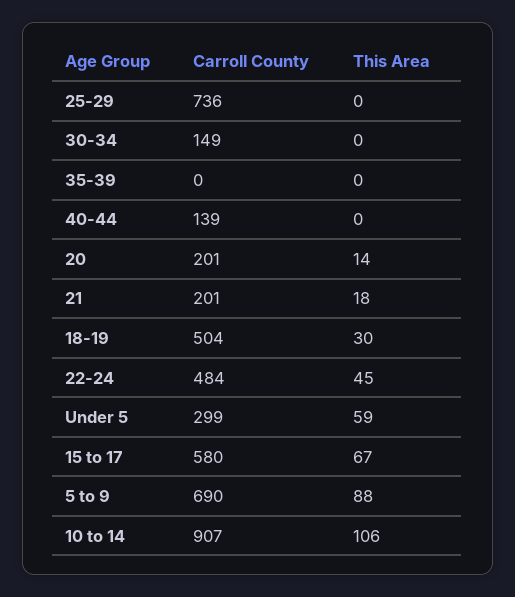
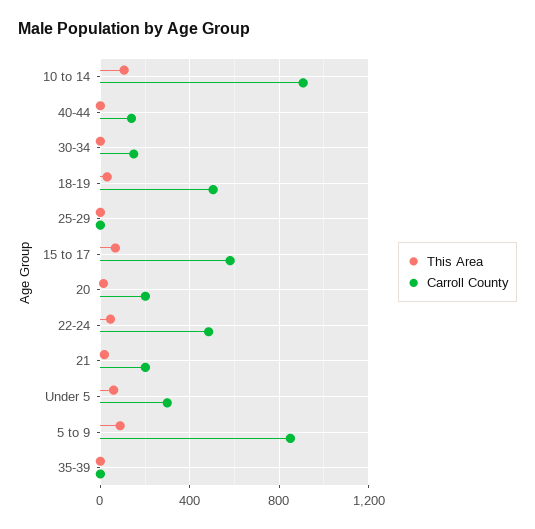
  {
    "Carroll County": {
-     "25-29": 736,
+     "25-29": 0,
      "30-34": 149,
      "35-39": 0,
      "40-44": 139,
      "20": 201,
      "21": 201,
      "18-19": 504,
      "22-24": 484,
      "Under 5": 299,
      "15 to 17": 580,
-     "5 to 9": 690,
+     "5 to 9": 850,
      "10 to 14": 907
    },
    "This Area": {
      "25-29": 0,
      "30-34": 0,
      "35-39": 0,
      "40-44": 0,
      "20": 14,
      "21": 18,
      "18-19": 30,
      "22-24": 45,
      "Under 5": 59,
      "15 to 17": 67,
      "5 to 9": 88,
      "10 to 14": 106
    }
  }

